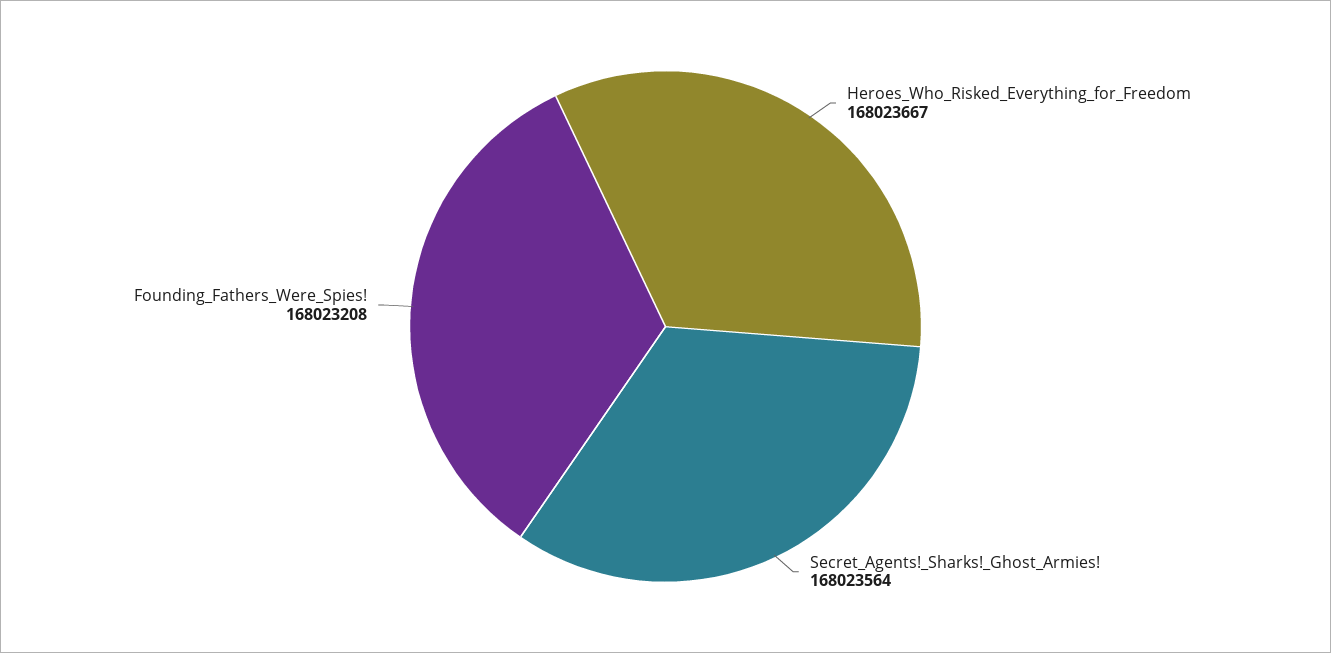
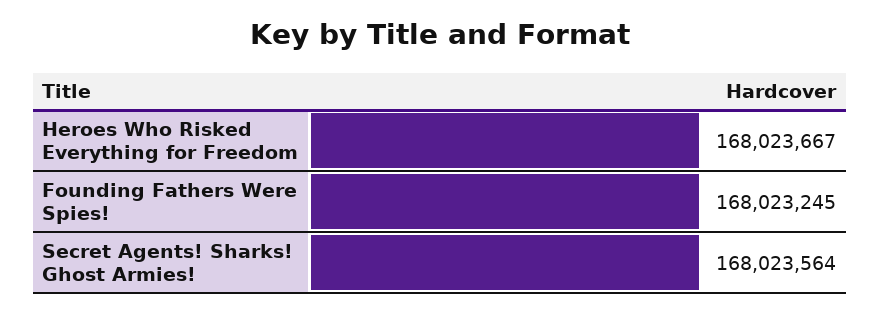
  {
    "Heroes_Who_Risked_Everything_for_Freedom": 168023667,
    "Secret_Agents!_Sharks!_Ghost_Armies!": 168023564,
-   "Founding_Fathers_Were_Spies!": 168023208
+   "Founding_Fathers_Were_Spies!": 168023245
  }

